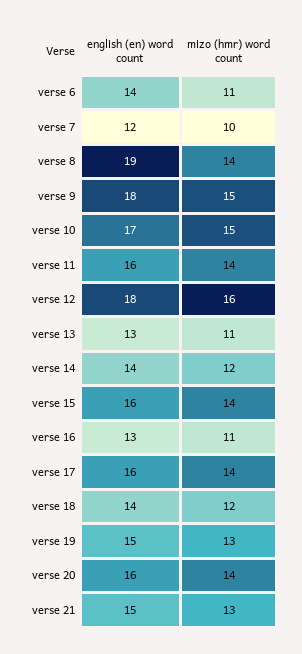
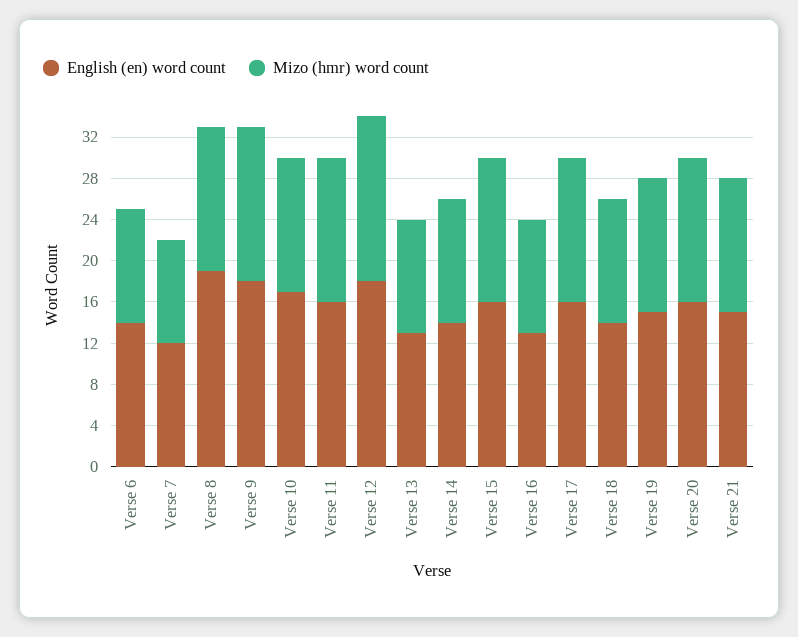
  {
    "english (en) word count": {
      "verse 6": 14,
      "verse 7": 12,
      "verse 8": 19,
      "verse 9": 18,
      "verse 10": 17,
      "verse 11": 16,
      "verse 12": 18,
      "verse 13": 13,
      "verse 14": 14,
      "verse 15": 16,
      "verse 16": 13,
      "verse 17": 16,
      "verse 18": 14,
      "verse 19": 15,
      "verse 20": 16,
      "verse 21": 15
    },
    "mizo (hmr) word count": {
      "verse 6": 11,
      "verse 7": 10,
      "verse 8": 14,
      "verse 9": 15,
-     "verse 10": 15,
+     "verse 10": 13,
      "verse 11": 14,
      "verse 12": 16,
      "verse 13": 11,
      "verse 14": 12,
      "verse 15": 14,
      "verse 16": 11,
      "verse 17": 14,
      "verse 18": 12,
      "verse 19": 13,
      "verse 20": 14,
      "verse 21": 13
    }
  }

